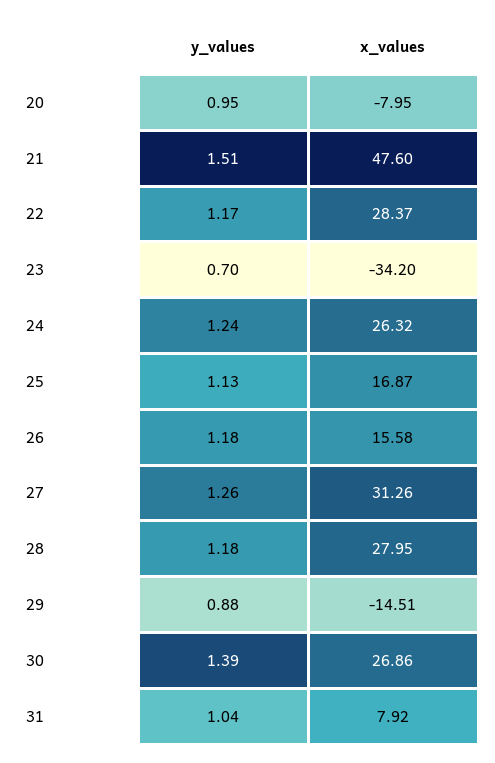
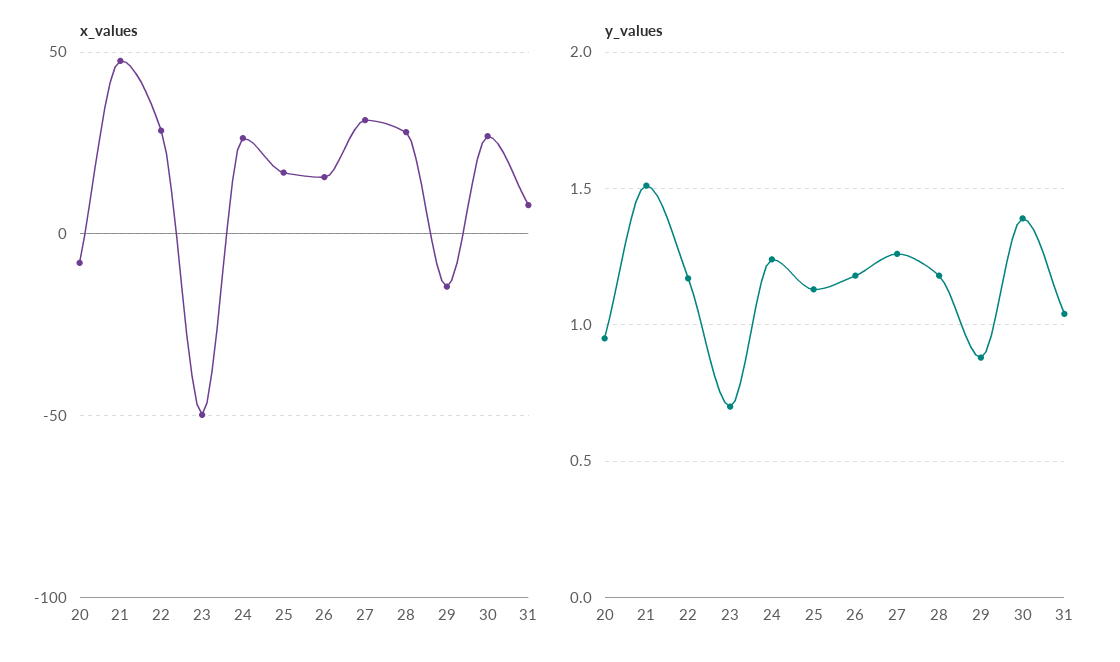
  {
    "y_values": {
      "20": 0.95,
      "21": 1.51,
      "22": 1.17,
      "23": 0.7,
      "24": 1.24,
      "25": 1.13,
      "26": 1.18,
      "27": 1.26,
      "28": 1.18,
      "29": 0.88,
      "30": 1.39,
      "31": 1.04
    },
    "x_values": {
      "20": -7.95,
      "21": 47.6,
      "22": 28.37,
-     "23": -34.2,
+     "23": -50,
      "24": 26.32,
      "25": 16.87,
      "26": 15.58,
      "27": 31.26,
      "28": 27.95,
      "29": -14.51,
      "30": 26.86,
      "31": 7.92
    }
  }

